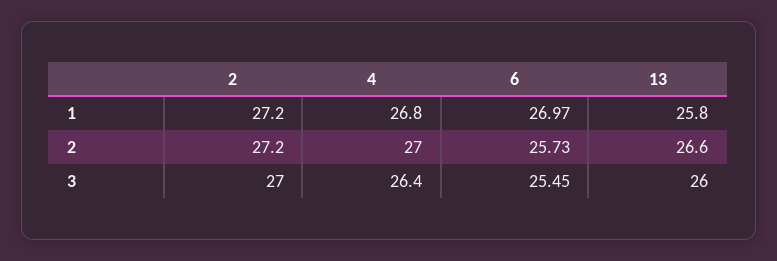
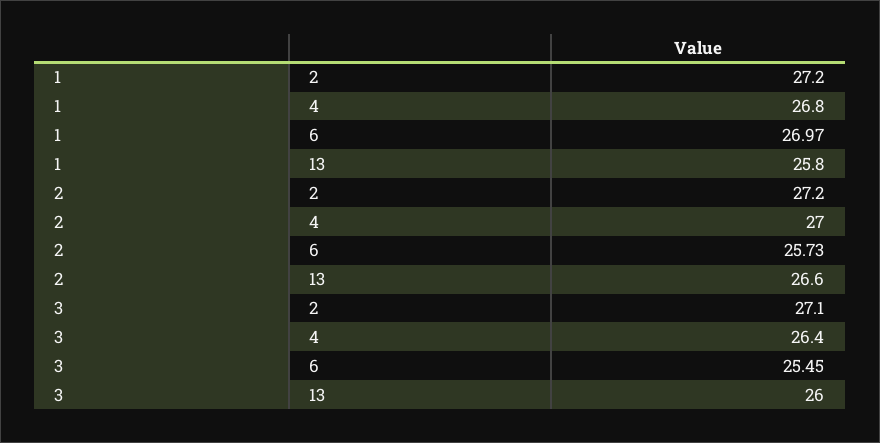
  {
    "2": {
      "1": 27.2,
      "2": 27.2,
-     "3": 27
+     "3": 27.1
    },
    "4": {
      "1": 26.8,
      "2": 27,
      "3": 26.4
    },
    "6": {
      "1": 26.97,
      "2": 25.73,
      "3": 25.45
    },
    "13": {
      "1": 25.8,
      "2": 26.6,
      "3": 26
    }
  }

